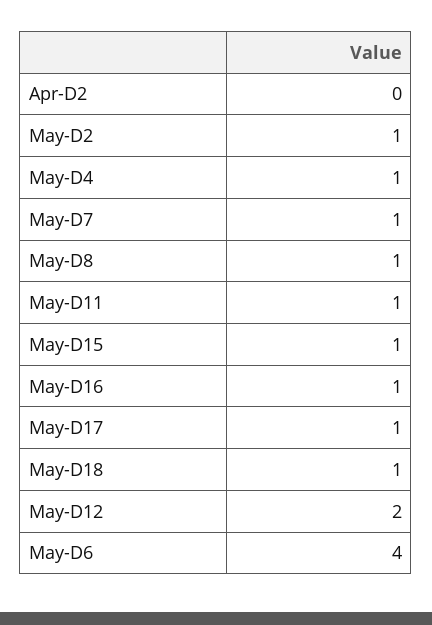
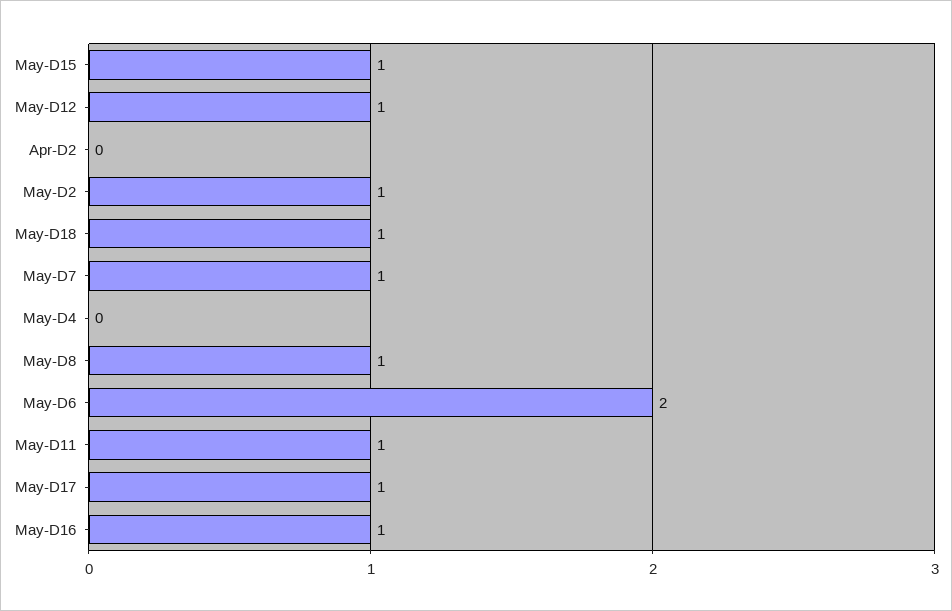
  {
    "Apr-D2": 0,
    "May-D2": 1,
-   "May-D4": 1,
+   "May-D4": 0,
    "May-D7": 1,
    "May-D8": 1,
    "May-D11": 1,
    "May-D15": 1,
    "May-D16": 1,
    "May-D17": 1,
    "May-D18": 1,
-   "May-D12": 2,
+   "May-D12": 1,
-   "May-D6": 4
+   "May-D6": 2
  }

